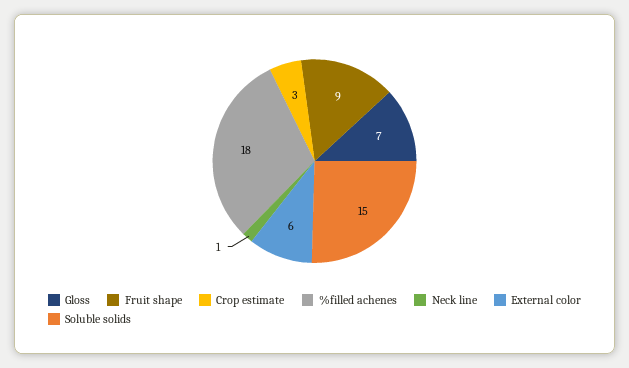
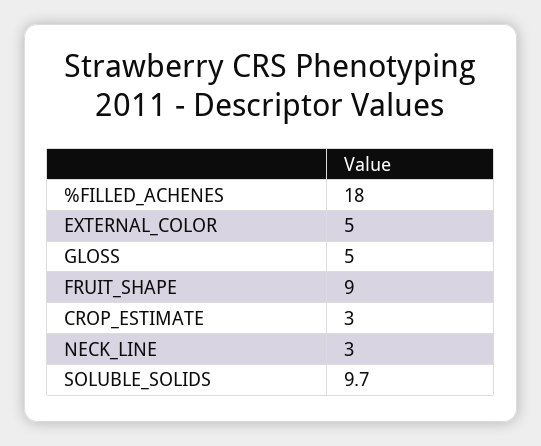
  {
-   "Gloss": 7,
+   "Gloss": 5,
    "Fruit shape": 9,
    "Crop estimate": 3,
    "%filled achenes": 18,
-   "Neck line": 1,
+   "Neck line": 3,
-   "External color": 6,
+   "External color": 5,
-   "Soluble solids": 15
+   "Soluble solids": 9.7
  }

